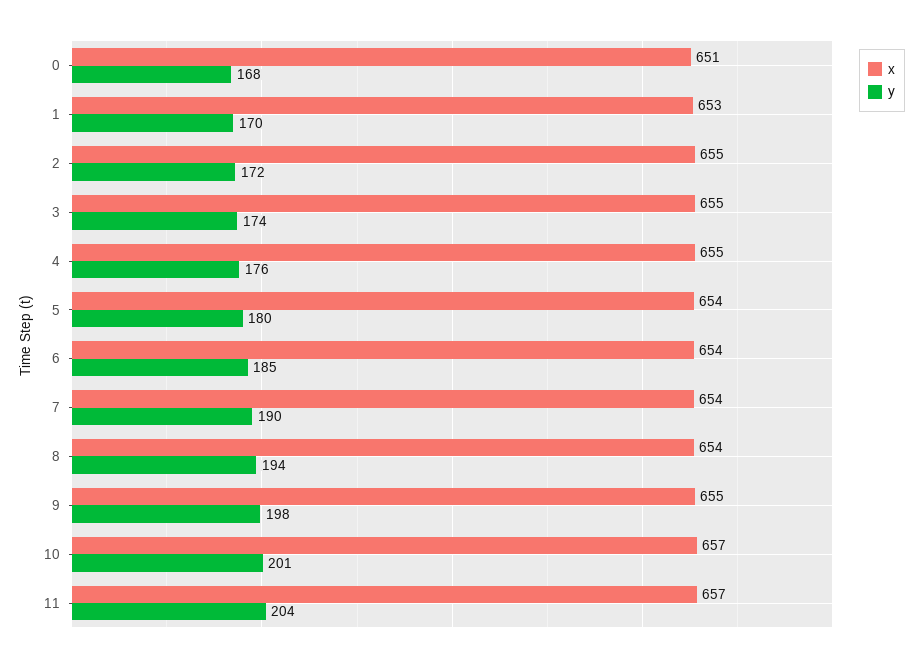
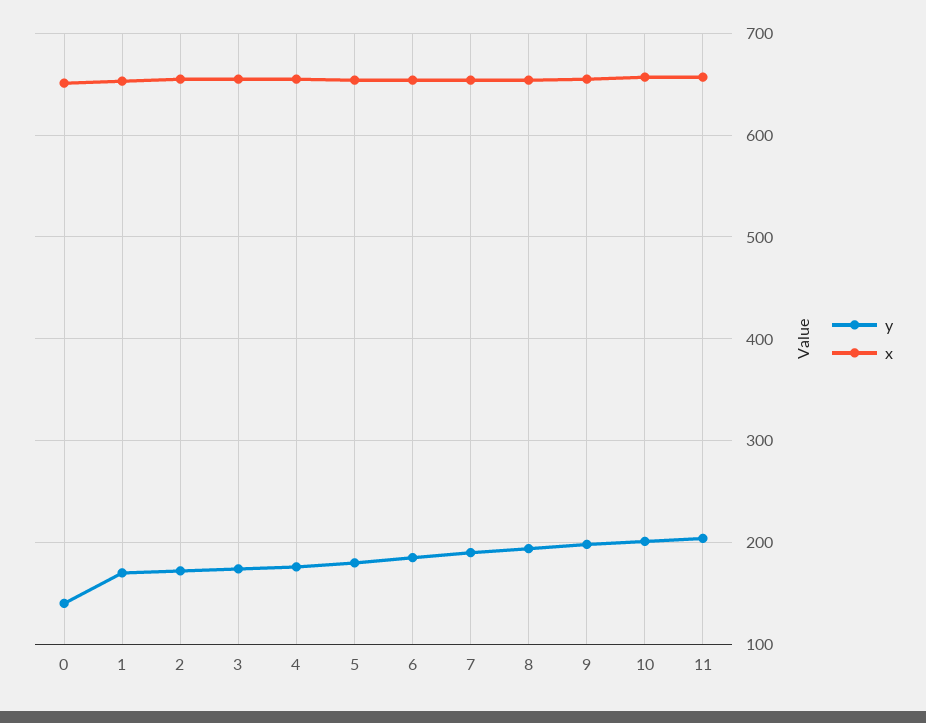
  {
    "x": {
      "0": 651,
      "1": 653,
      "2": 655,
      "3": 655,
      "4": 655,
      "5": 654,
      "6": 654,
      "7": 654,
      "8": 654,
      "9": 655,
      "10": 657,
      "11": 657
    },
    "y": {
-     "0": 168,
+     "0": 140,
      "1": 170,
      "2": 172,
      "3": 174,
      "4": 176,
      "5": 180,
      "6": 185,
      "7": 190,
      "8": 194,
      "9": 198,
      "10": 201,
      "11": 204
    }
  }

